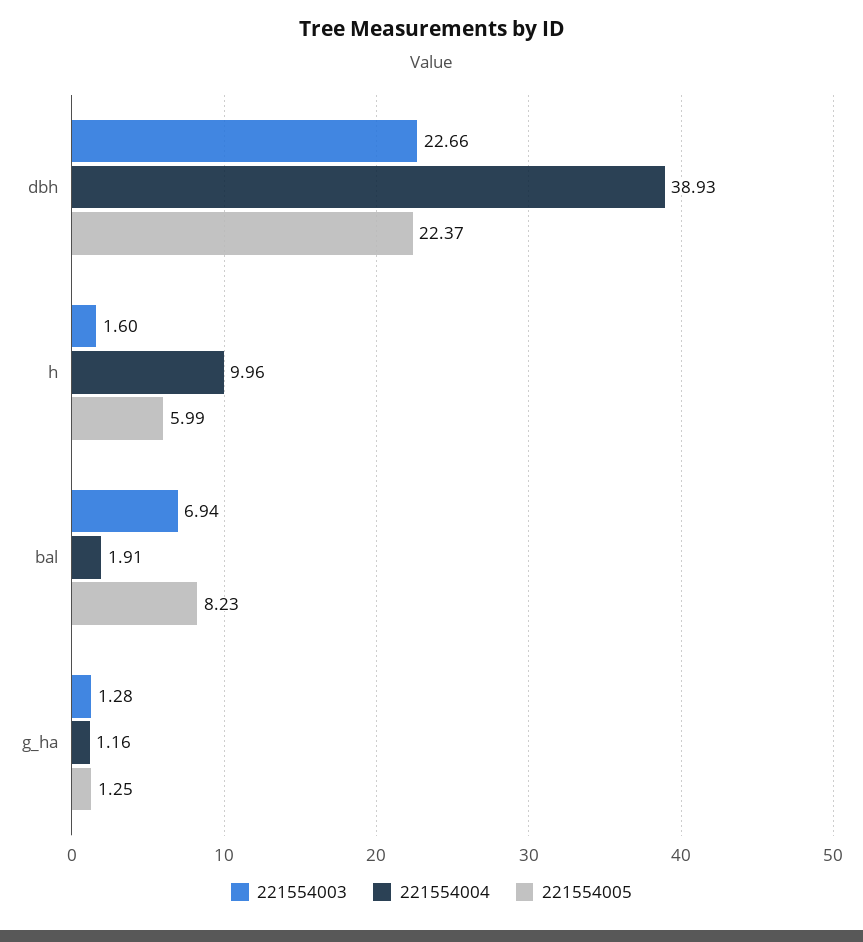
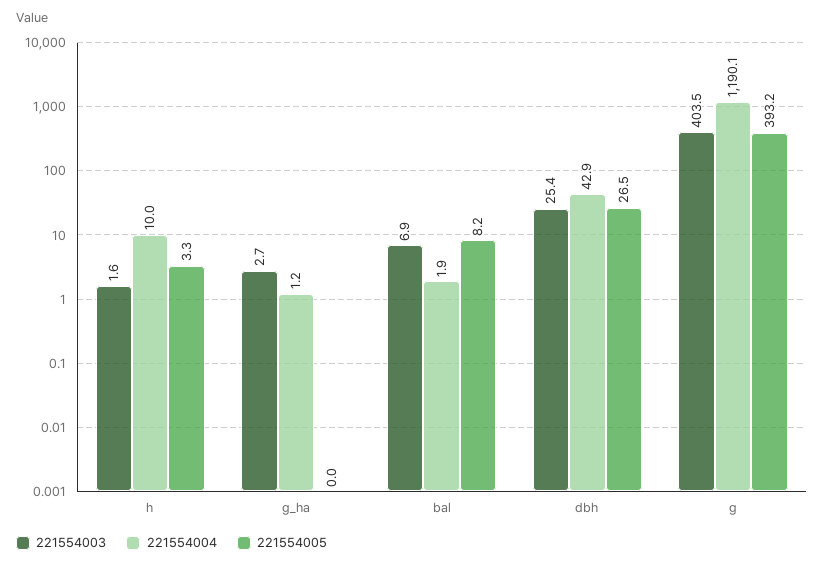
  {
    "221554003": {
-     "dbh": 22.66,
+     "dbh": 25.4,
      "h": 1.6,
      "bal": 6.94,
-     "g_ha": 1.28
+     "g_ha": 2.7,
+     "g": 403.5
    },
    "221554004": {
-     "dbh": 38.93,
+     "dbh": 42.9,
      "h": 9.96,
      "bal": 1.91,
-     "g_ha": 1.16
+     "g_ha": 1.16,
+     "g": 1190.1
    },
    "221554005": {
-     "dbh": 22.37,
+     "dbh": 26.5,
-     "h": 5.99,
+     "h": 3.3,
      "bal": 8.23,
-     "g_ha": 1.25
+     "g_ha": 0,
+     "g": 393.2
    }
  }

